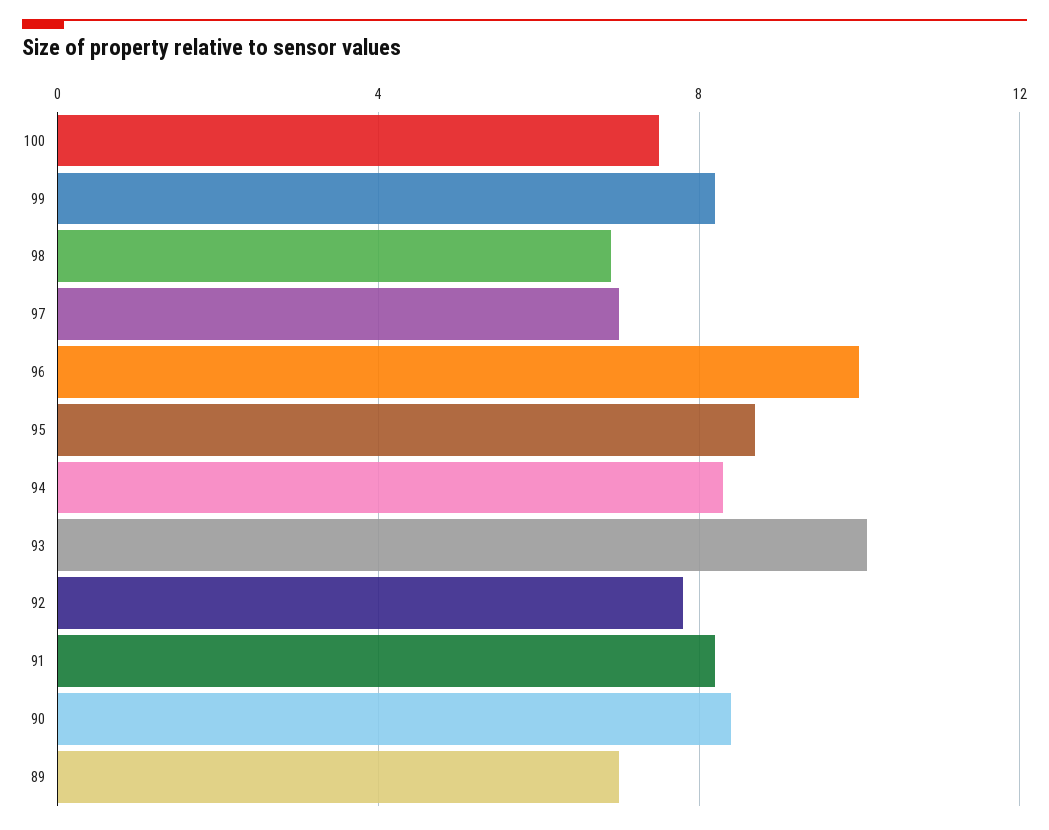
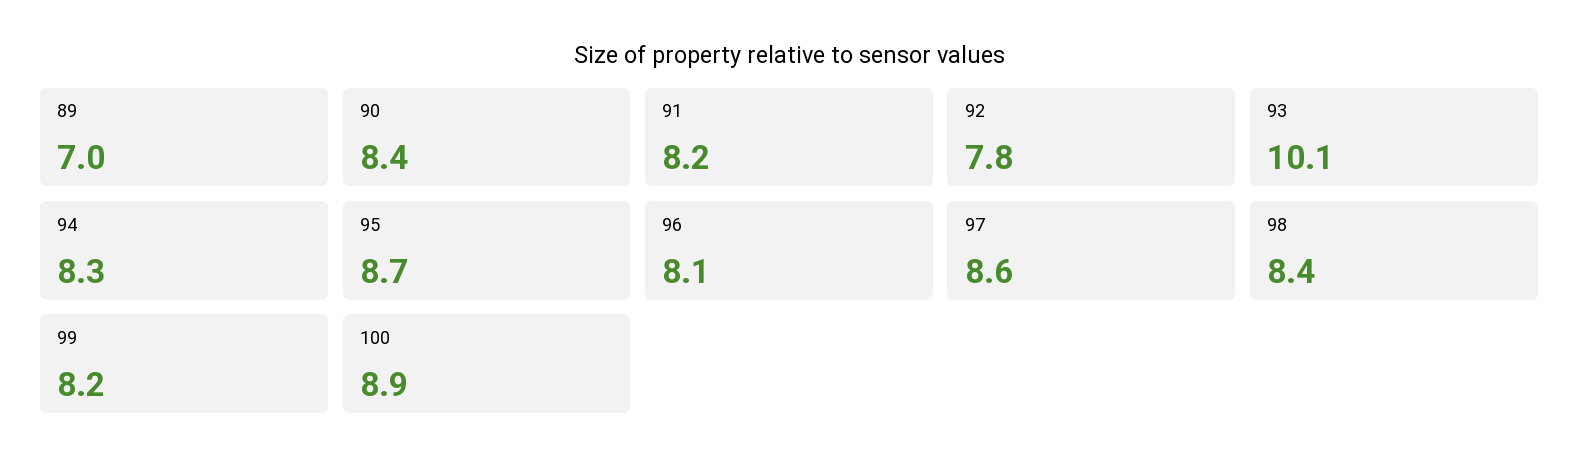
  {
-   "100": 7.5,
+   "100": 8.9,
    "99": 8.2,
-   "98": 7,
+   "98": 8.4,
-   "97": 7,
+   "97": 8.6,
-   "96": 10,
+   "96": 8.1,
    "95": 8.7,
    "94": 8.3,
    "93": 10.1,
    "92": 7.8,
    "91": 8.2,
    "90": 8.4,
    "89": 7
  }

